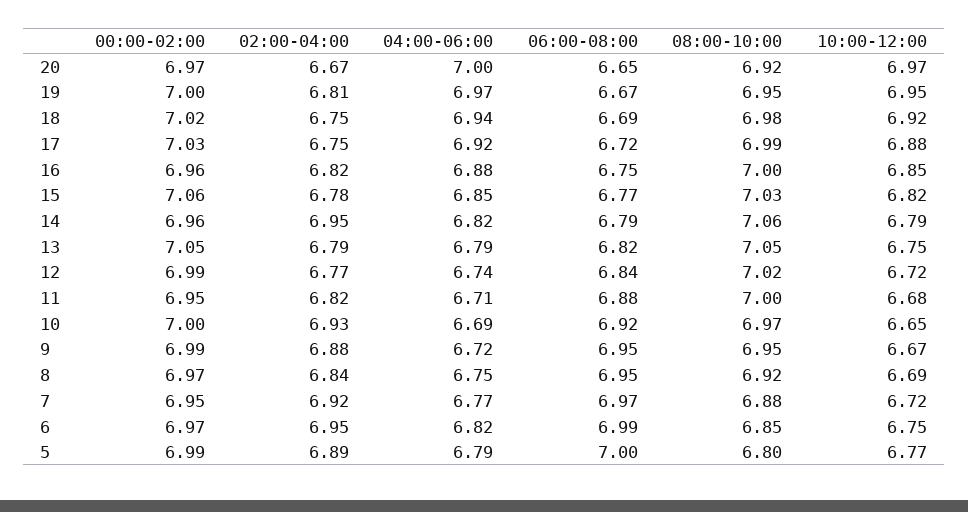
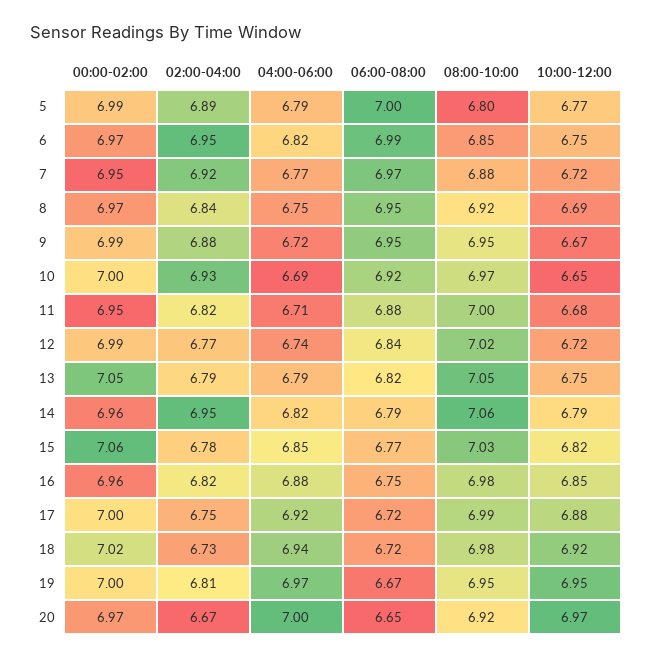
  {
    "00:00-02:00": {
      "20": 6.97,
      "19": 7,
      "18": 7.02,
-     "17": 7.03,
+     "17": 7,
      "16": 6.96,
      "15": 7.06,
      "14": 6.96,
      "13": 7.05,
      "12": 6.99,
      "11": 6.95,
      "10": 7,
      "9": 6.99,
      "8": 6.97,
      "7": 6.95,
      "6": 6.97,
      "5": 6.99
    },
    "02:00-04:00": {
      "20": 6.67,
      "19": 6.81,
-     "18": 6.75,
+     "18": 6.73,
      "17": 6.75,
      "16": 6.82,
      "15": 6.78,
      "14": 6.95,
      "13": 6.79,
      "12": 6.77,
      "11": 6.82,
      "10": 6.93,
      "9": 6.88,
      "8": 6.84,
      "7": 6.92,
      "6": 6.95,
      "5": 6.89
    },
    "04:00-06:00": {
      "20": 7,
      "19": 6.97,
      "18": 6.94,
      "17": 6.92,
      "16": 6.88,
      "15": 6.85,
      "14": 6.82,
      "13": 6.79,
      "12": 6.74,
      "11": 6.71,
      "10": 6.69,
      "9": 6.72,
      "8": 6.75,
      "7": 6.77,
      "6": 6.82,
      "5": 6.79
    },
    "06:00-08:00": {
      "20": 6.65,
      "19": 6.67,
-     "18": 6.69,
+     "18": 6.72,
      "17": 6.72,
      "16": 6.75,
      "15": 6.77,
      "14": 6.79,
      "13": 6.82,
      "12": 6.84,
      "11": 6.88,
      "10": 6.92,
      "9": 6.95,
      "8": 6.95,
      "7": 6.97,
      "6": 6.99,
      "5": 7
    },
    "08:00-10:00": {
      "20": 6.92,
      "19": 6.95,
      "18": 6.98,
      "17": 6.99,
-     "16": 7,
+     "16": 6.98,
      "15": 7.03,
      "14": 7.06,
      "13": 7.05,
      "12": 7.02,
      "11": 7,
      "10": 6.97,
      "9": 6.95,
      "8": 6.92,
      "7": 6.88,
      "6": 6.85,
      "5": 6.8
    },
    "10:00-12:00": {
      "20": 6.97,
      "19": 6.95,
      "18": 6.92,
      "17": 6.88,
      "16": 6.85,
      "15": 6.82,
      "14": 6.79,
      "13": 6.75,
      "12": 6.72,
      "11": 6.68,
      "10": 6.65,
      "9": 6.67,
      "8": 6.69,
      "7": 6.72,
      "6": 6.75,
      "5": 6.77
    }
  }

